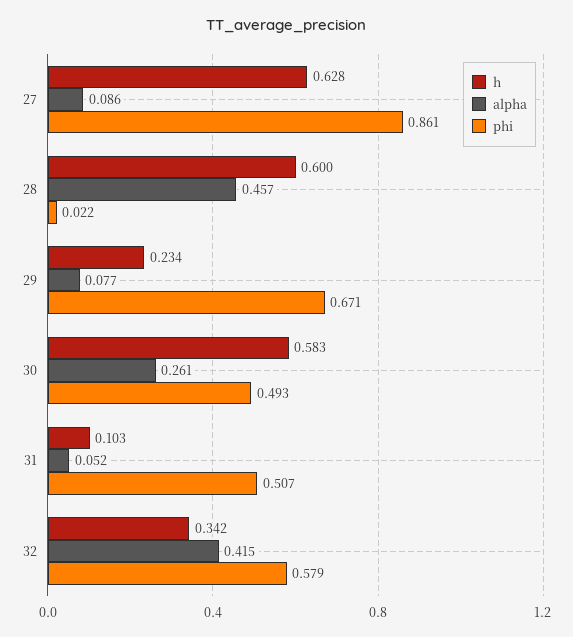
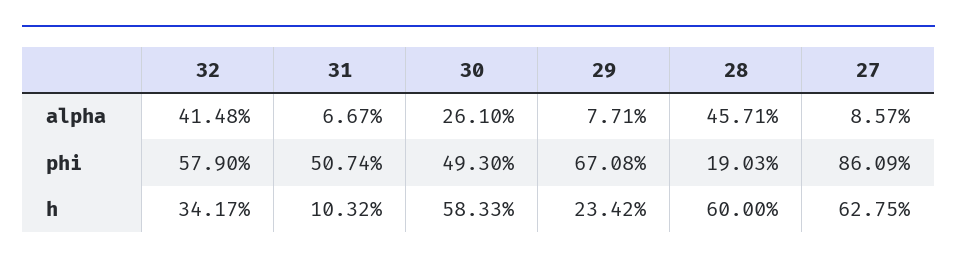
  {
    "h": {
      "27": 0.6275,
      "28": 0.6,
      "29": 0.2342,
      "30": 0.5833,
      "31": 0.1032,
      "32": 0.3417
    },
    "alpha": {
      "27": 0.0857,
      "28": 0.4571,
      "29": 0.0771,
      "30": 0.261,
-     "31": 0.052,
+     "31": 0.0667,
      "32": 0.4148
    },
    "phi": {
      "27": 0.8609,
-     "28": 0.022,
+     "28": 0.1903,
      "29": 0.6708,
      "30": 0.493,
      "31": 0.5074,
      "32": 0.579
    }
  }

